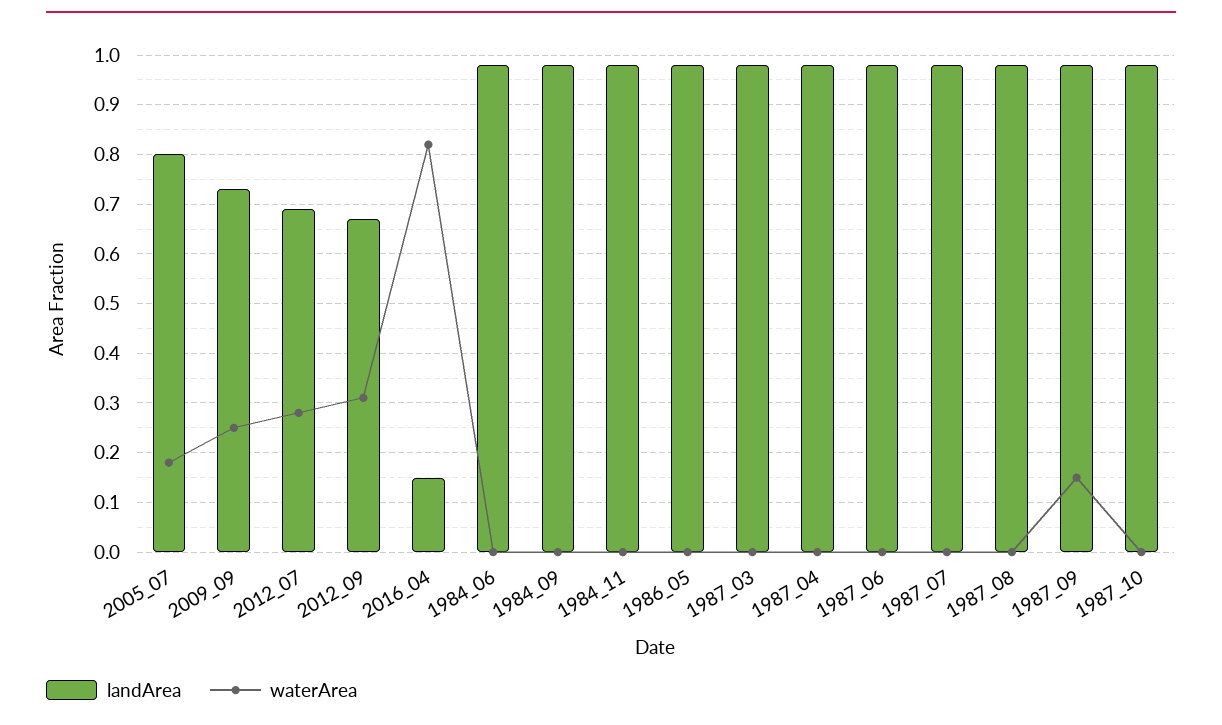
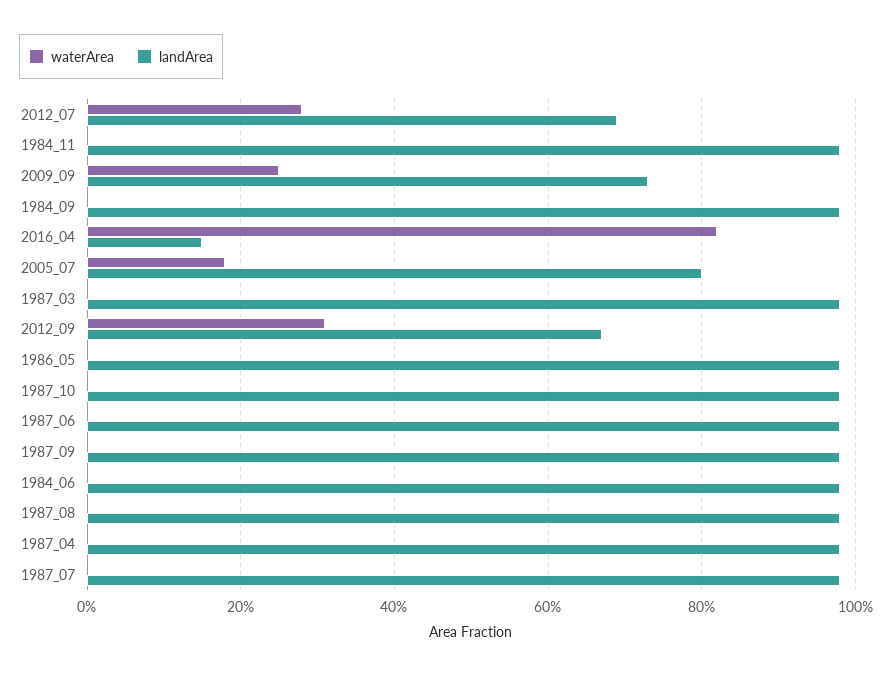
  {
    "landArea": {
      "2005_07": 0.8,
      "2009_09": 0.75,
      "2012_07": 0.7,
      "2012_09": 0.65,
      "2016_04": 0.15,
      "1984_06": 1,
      "1984_09": 1,
      "1984_11": 1,
      "1986_05": 1,
      "1987_03": 1,
      "1987_04": 1,
      "1987_06": 1,
      "1987_07": 1,
      "1987_08": 1,
      "1987_09": 1,
      "1987_10": 1
    },
    "waterArea": {
      "2005_07": 0.2,
      "2009_09": 0.25,
      "2012_07": 0.3,
      "2012_09": 0.3,
      "2016_04": 0.8,
      "1984_06": 0,
      "1984_09": 0,
      "1984_11": 0,
      "1986_05": 0,
      "1987_03": 0,
      "1987_04": 0,
      "1987_06": 0,
      "1987_07": 0,
      "1987_08": 0,
-     "1987_09": 0.15,
+     "1987_09": 0,
      "1987_10": 0
    }
  }

